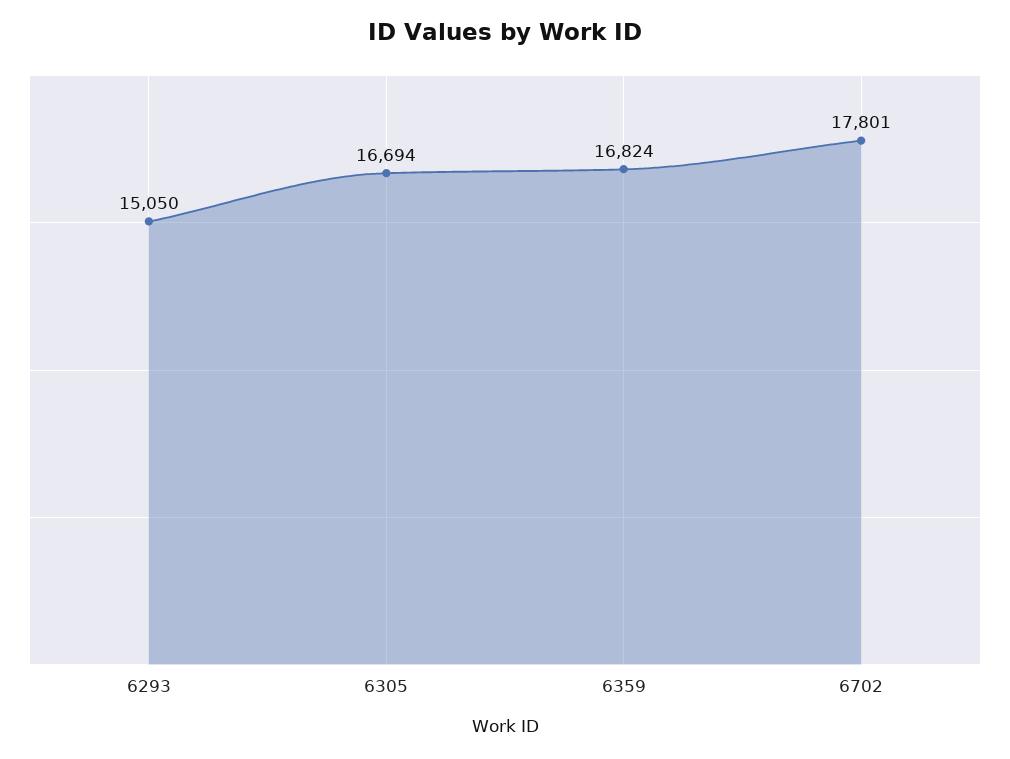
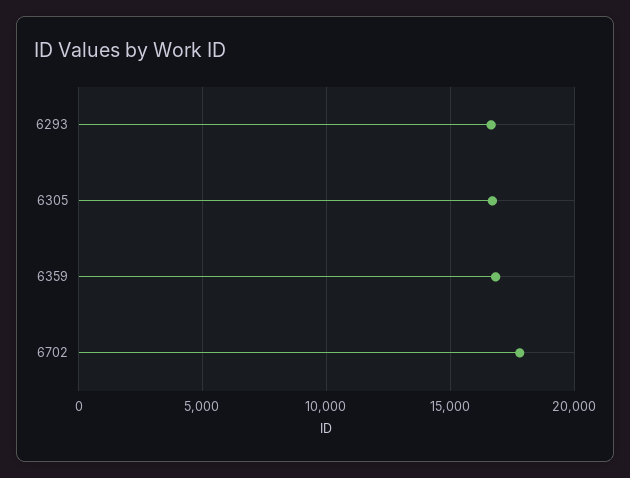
  {
-   "6293": 15050,
+   "6293": 16500,
    "6305": 16694,
    "6359": 16824,
    "6702": 17801
  }

